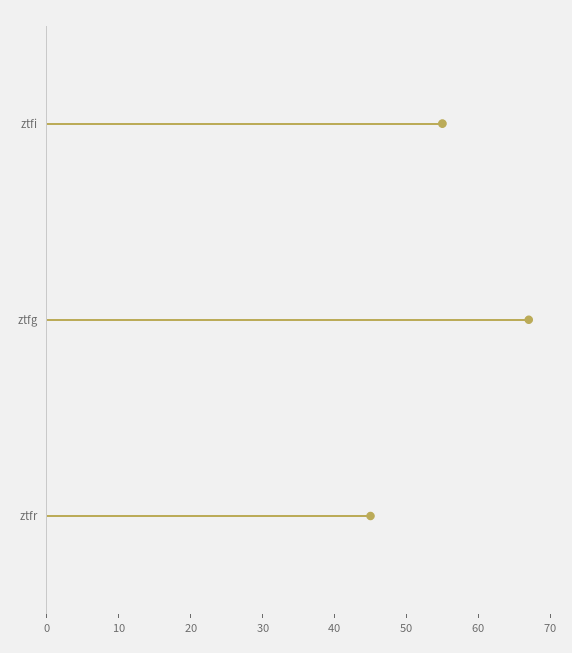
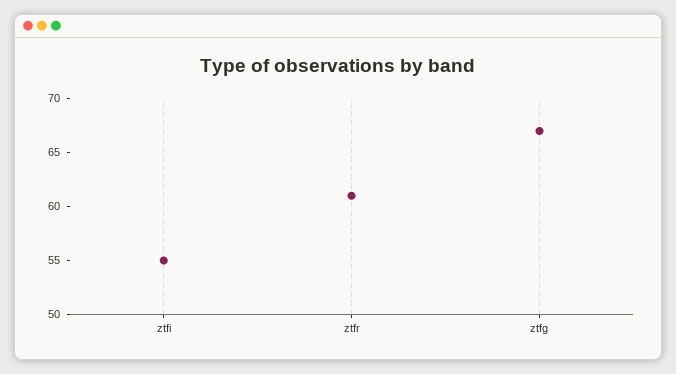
  {
    "ztfi": 55,
    "ztfg": 67,
-   "ztfr": 45
+   "ztfr": 61
  }

